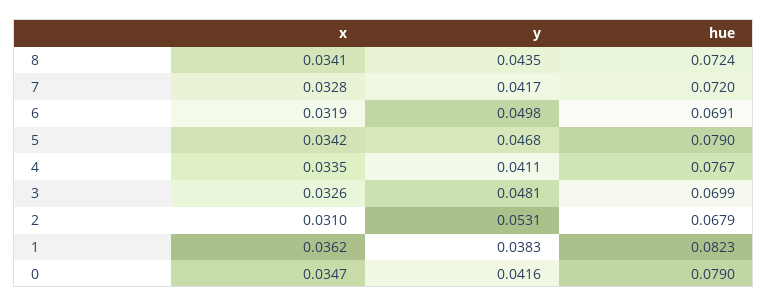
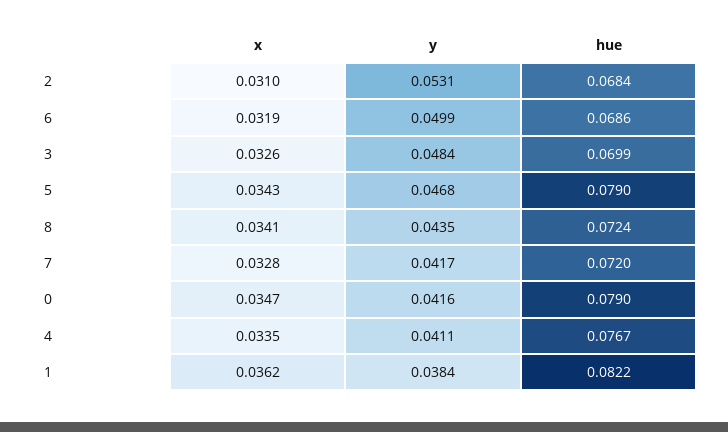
  {
    "x": {
      "8": 0.0341,
      "7": 0.0328,
      "6": 0.0319,
-     "5": 0.0342,
+     "5": 0.0343,
      "4": 0.0335,
      "3": 0.0326,
      "2": 0.031,
      "1": 0.0362,
      "0": 0.0347
    },
    "y": {
      "8": 0.0435,
      "7": 0.0417,
-     "6": 0.0498,
+     "6": 0.0499,
      "5": 0.0468,
      "4": 0.0411,
-     "3": 0.0481,
+     "3": 0.0484,
      "2": 0.0531,
-     "1": 0.0383,
+     "1": 0.0384,
      "0": 0.0416
    },
    "hue": {
      "8": 0.0724,
      "7": 0.072,
-     "6": 0.0691,
+     "6": 0.0686,
      "5": 0.079,
      "4": 0.0767,
      "3": 0.0699,
-     "2": 0.0679,
+     "2": 0.0684,
-     "1": 0.0823,
+     "1": 0.0822,
      "0": 0.079
    }
  }

